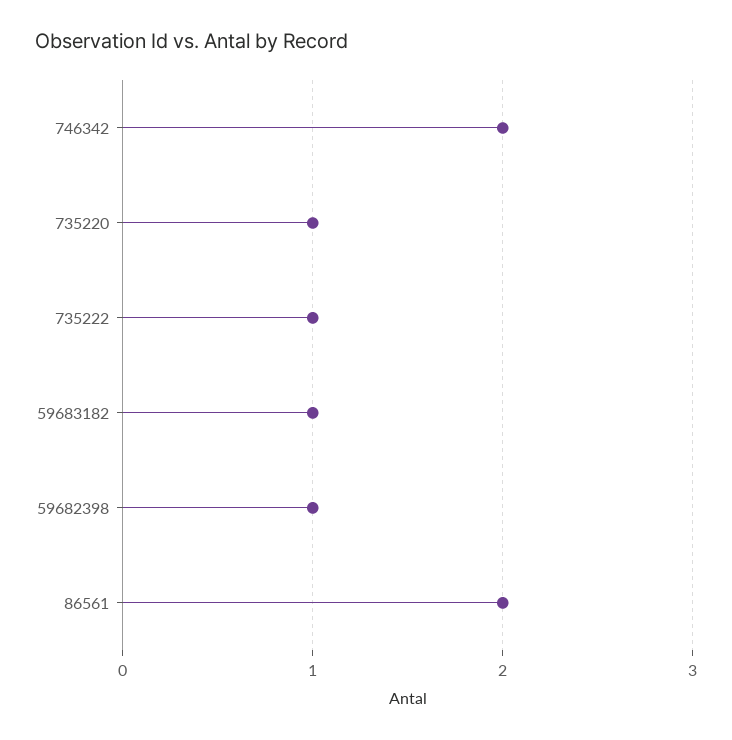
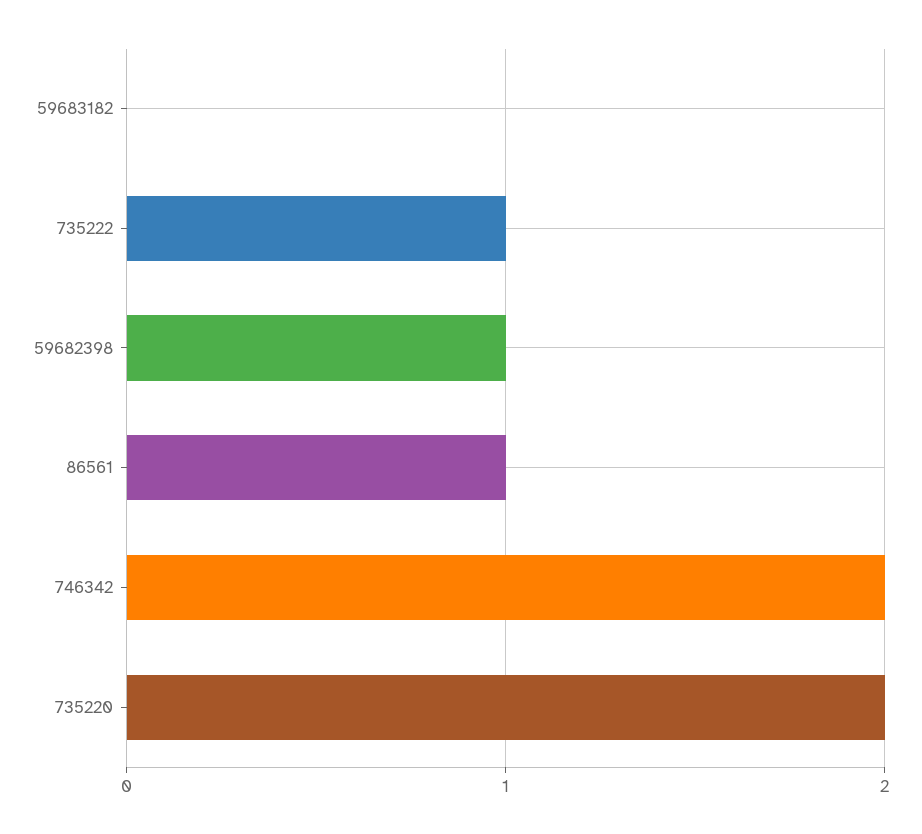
  {
    "746342": 2,
-   "735220": 1,
+   "735220": 2,
    "735222": 1,
-   "59683182": 1,
+   "59683182": 0,
    "59682398": 1,
-   "86561": 2
+   "86561": 1
  }

